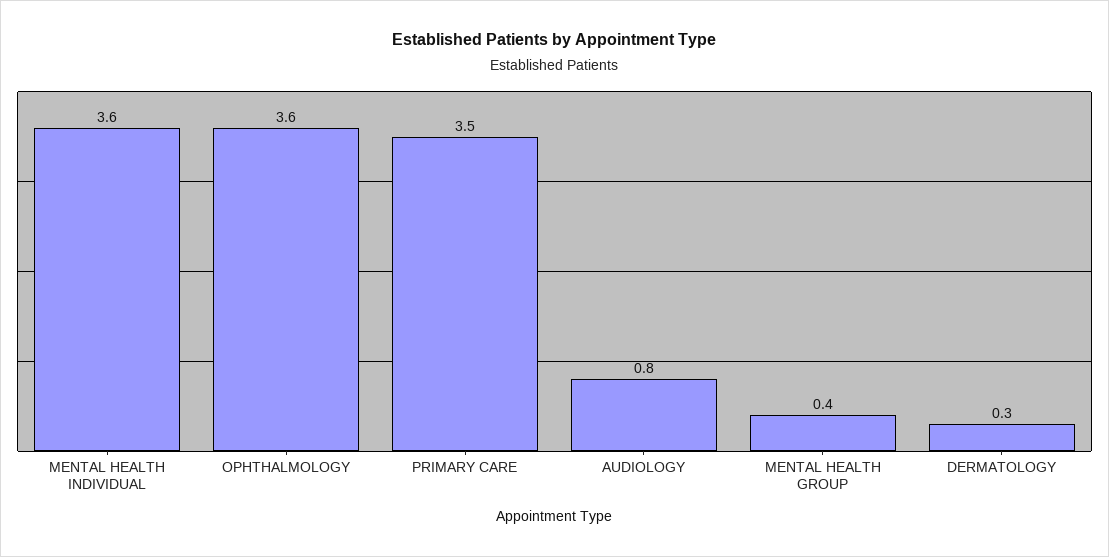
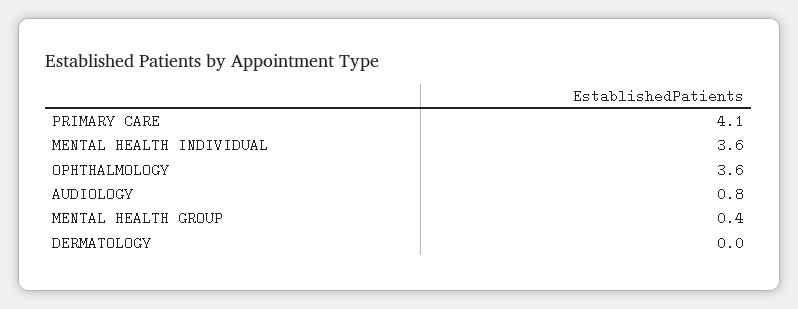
  {
    "MENTAL HEALTH INDIVIDUAL": 3.6,
    "OPHTHALMOLOGY": 3.6,
-   "PRIMARY CARE": 3.5,
+   "PRIMARY CARE": 4.1,
    "AUDIOLOGY": 0.8,
    "MENTAL HEALTH GROUP": 0.4,
-   "DERMATOLOGY": 0.3
+   "DERMATOLOGY": 0
  }

